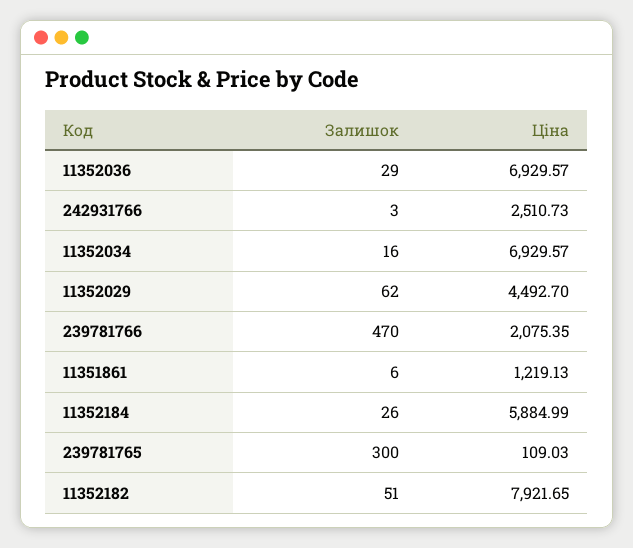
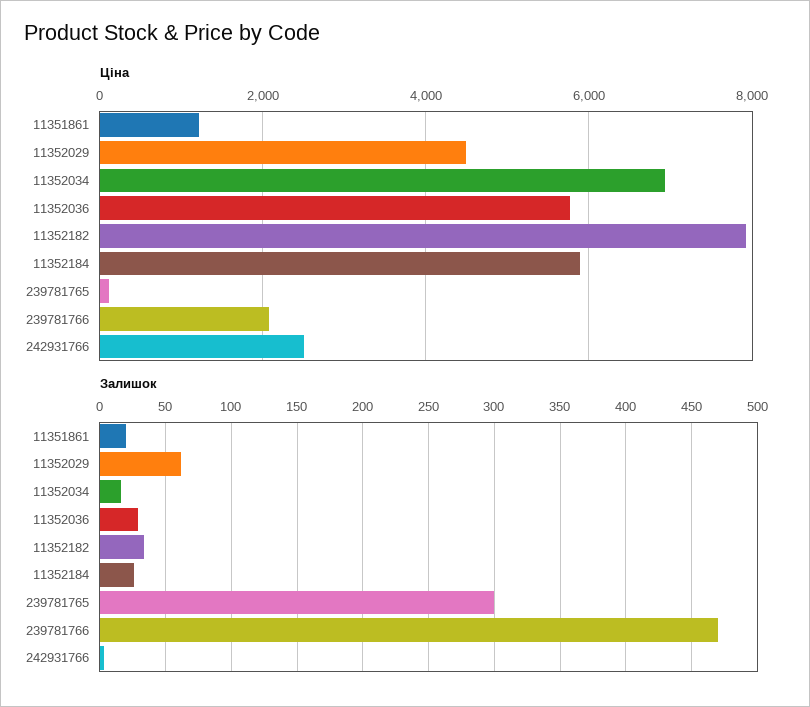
  {
    "Залишок": {
      "11352036": 29,
      "242931766": 3,
      "11352034": 16,
      "11352029": 62,
      "239781766": 470,
-     "11351861": 6,
+     "11351861": 20,
      "11352184": 26,
      "239781765": 300,
-     "11352182": 51
+     "11352182": 35
    },
    "Ціна": {
-     "11352036": 6929.57,
+     "11352036": 5800,
      "242931766": 2510.73,
      "11352034": 6929.57,
      "11352029": 4492.7,
      "239781766": 2075.35,
      "11351861": 1219.13,
      "11352184": 5884.99,
      "239781765": 109.03,
      "11352182": 7921.65
    }
  }

